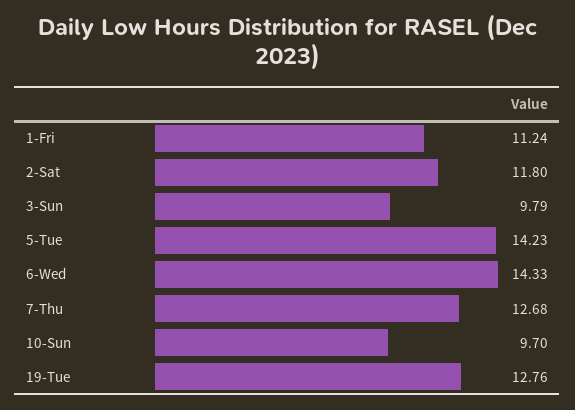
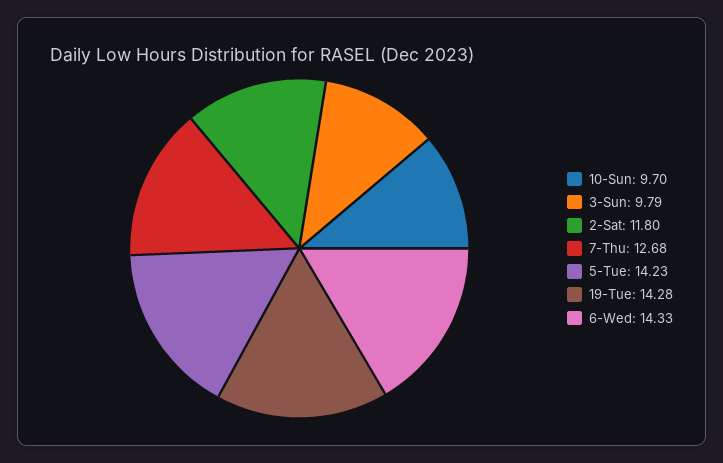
  {
-   "1-Fri": 11.24,
    "2-Sat": 11.8,
    "3-Sun": 9.79,
    "5-Tue": 14.23,
    "6-Wed": 14.33,
    "7-Thu": 12.68,
    "10-Sun": 9.7,
-   "19-Tue": 12.76
+   "19-Tue": 14.28
  }

